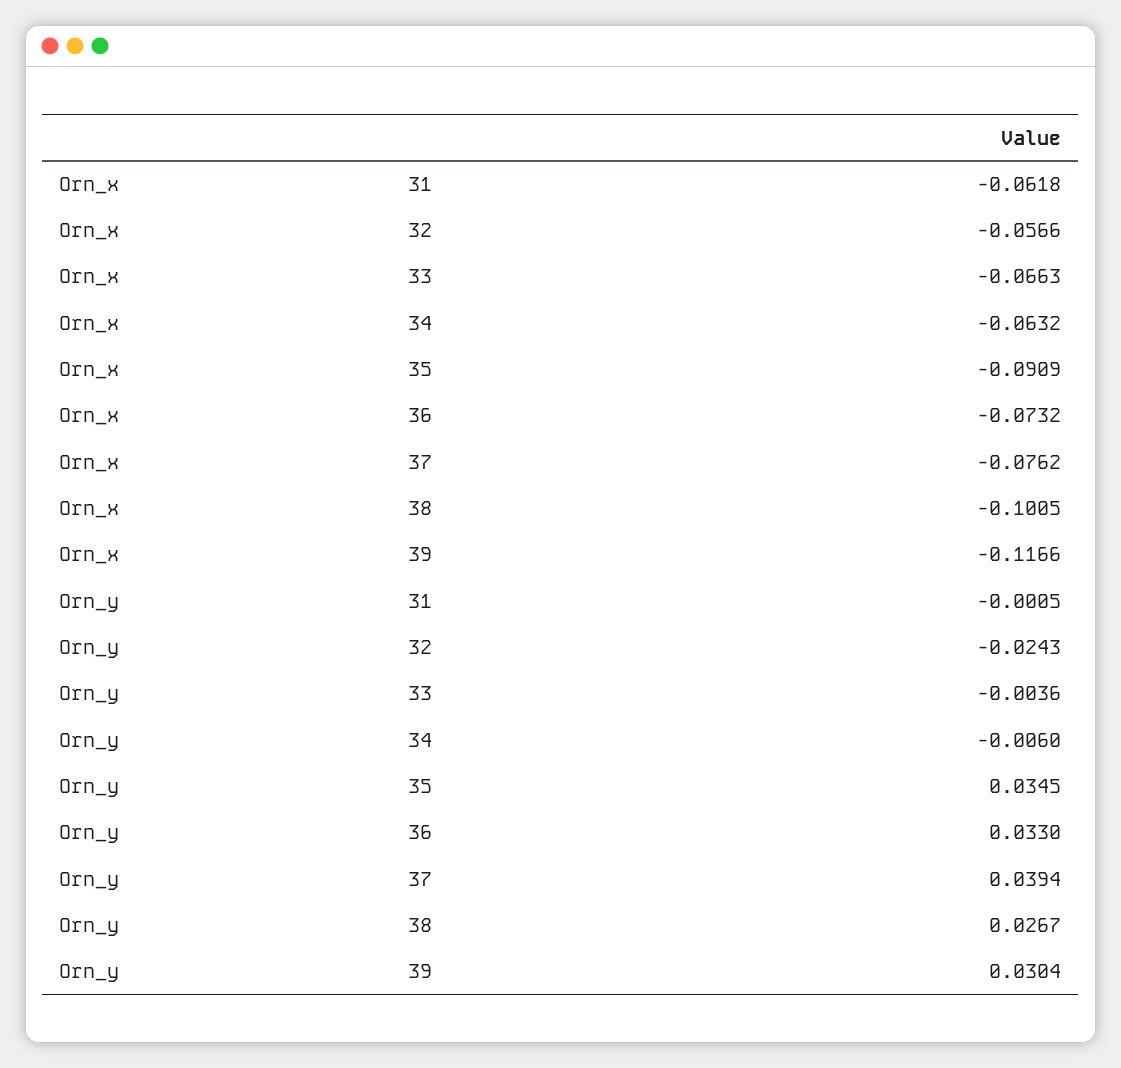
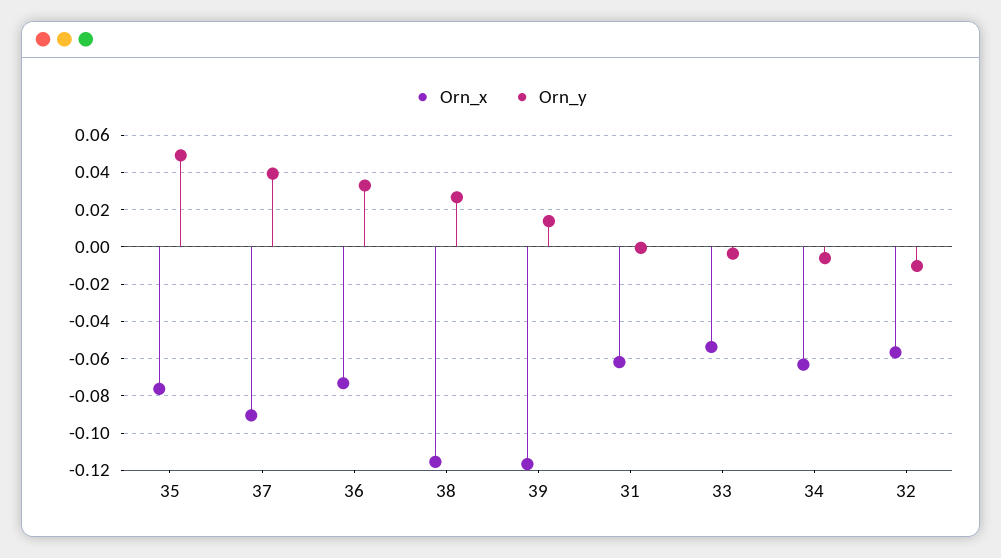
  {
    "Orn_x": {
      "31": -0.0618,
      "32": -0.0566,
-     "33": -0.0663,
+     "33": -0.055,
      "34": -0.0632,
-     "35": -0.0909,
+     "35": -0.075,
      "36": -0.0732,
-     "37": -0.0762,
+     "37": -0.09,
-     "38": -0.1005,
+     "38": -0.115,
      "39": -0.1166
    },
    "Orn_y": {
      "31": -0.0005,
-     "32": -0.0243,
+     "32": -0.01,
      "33": -0.0036,
      "34": -0.006,
-     "35": 0.0345,
+     "35": 0.05,
      "36": 0.033,
      "37": 0.0394,
      "38": 0.0267,
-     "39": 0.0304
+     "39": 0.015
    }
  }

